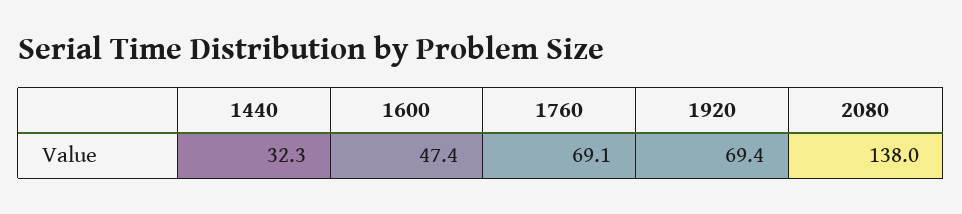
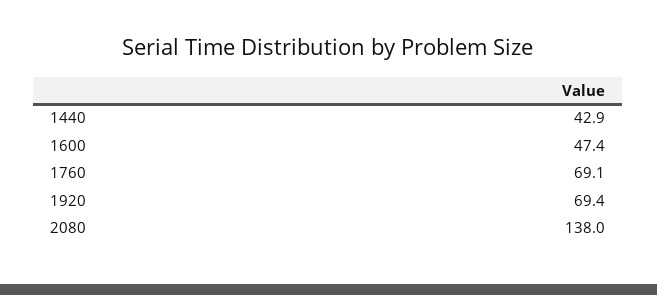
  {
-   "1440": 32.3,
+   "1440": 42.9,
    "1600": 47.4,
    "1760": 69.1,
    "1920": 69.4,
    "2080": 138
  }

